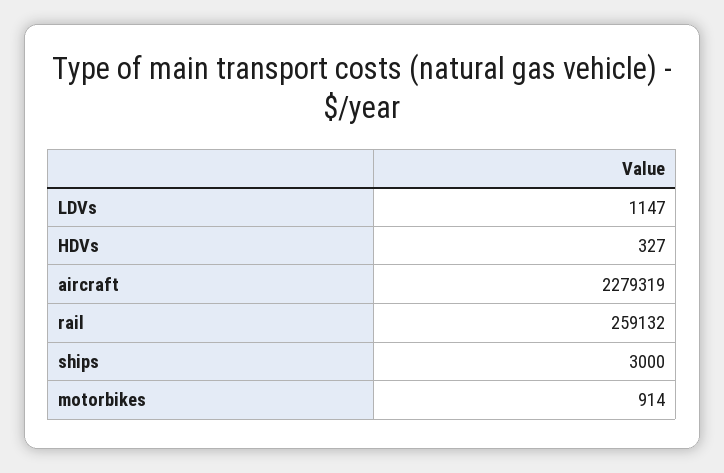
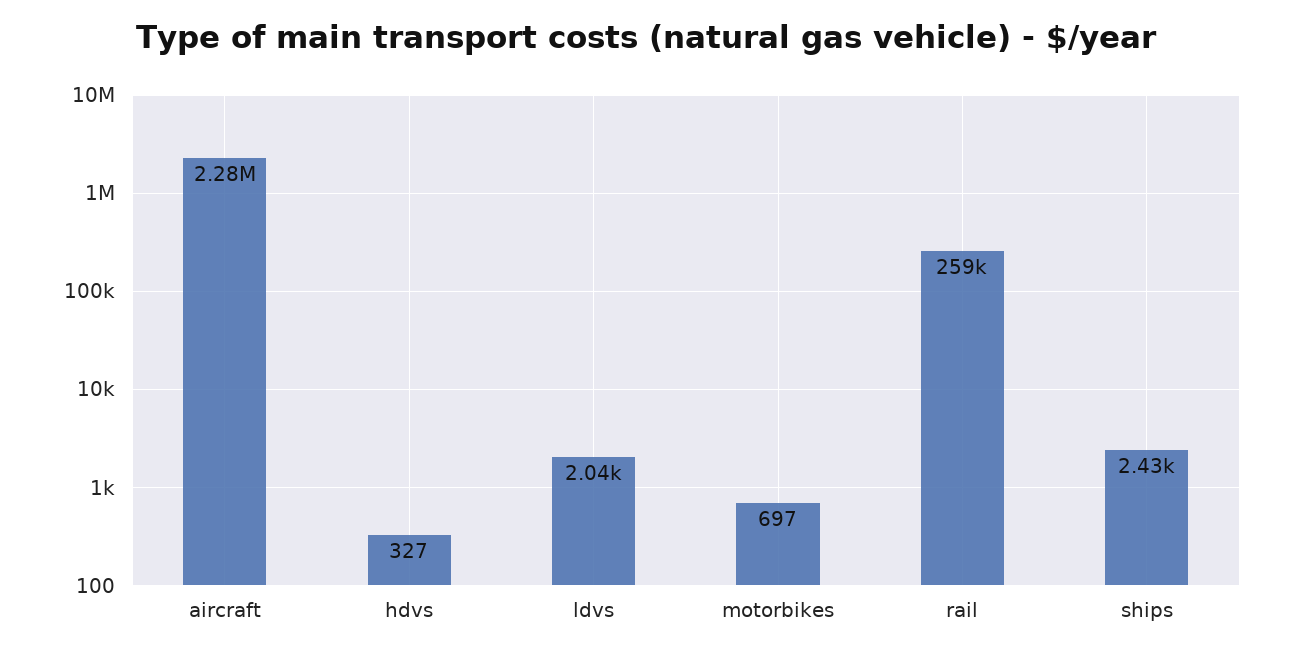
  {
-   "LDVs": 1147,
+   "LDVs": 2040,
    "HDVs": 327,
    "aircraft": 2279319,
    "rail": 259132,
-   "ships": 3000,
+   "ships": 2430,
-   "motorbikes": 914
+   "motorbikes": 697
  }

